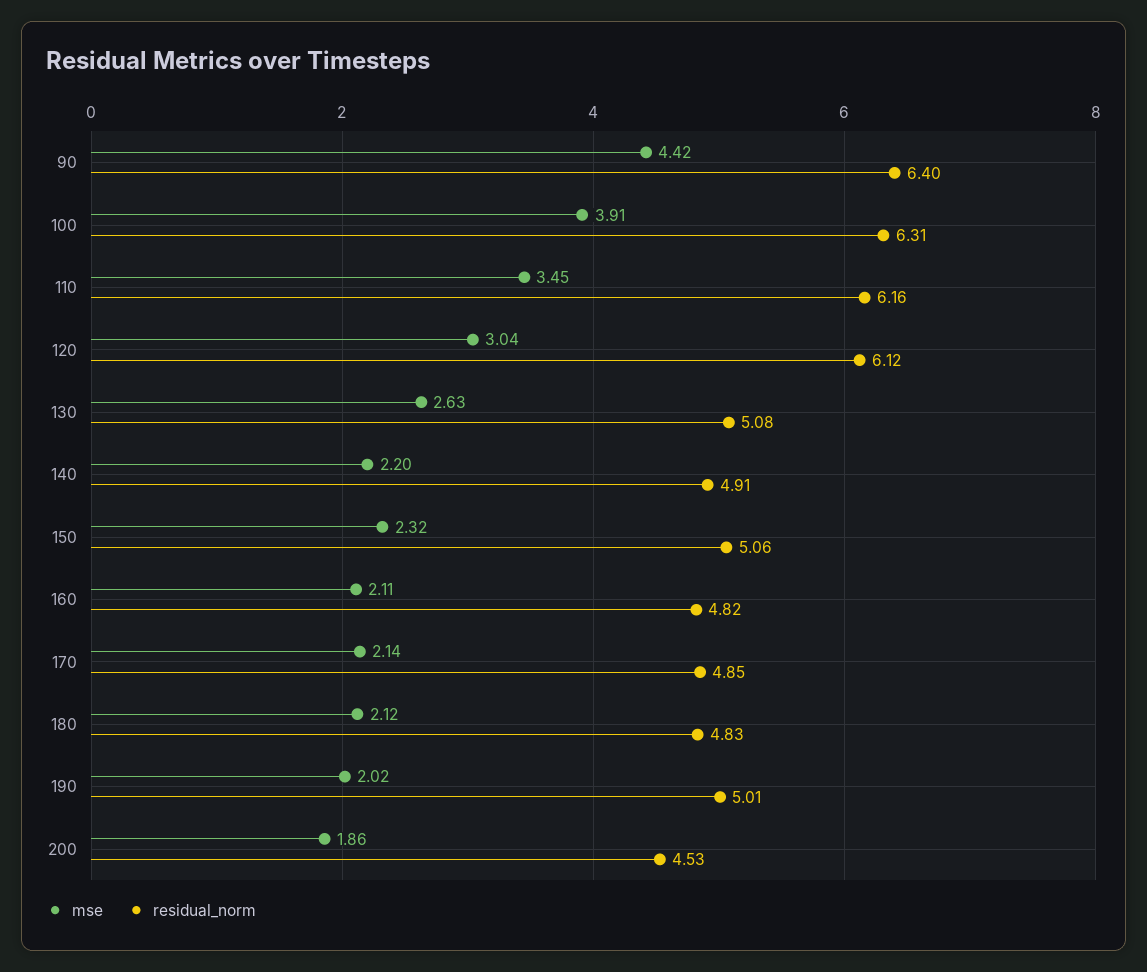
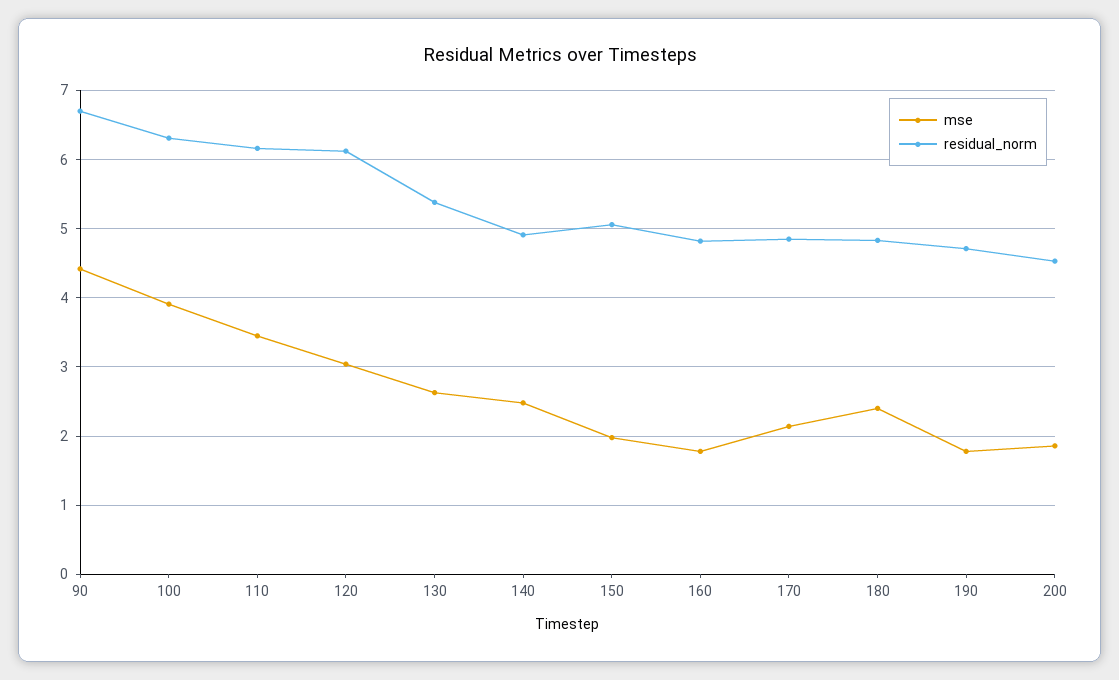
  {
    "mse": {
      "90": 4.42,
      "100": 3.91,
      "110": 3.45,
      "120": 3.04,
      "130": 2.63,
-     "140": 2.2,
+     "140": 2.5,
-     "150": 2.32,
+     "150": 2,
-     "160": 2.11,
+     "160": 1.8,
      "170": 2.14,
-     "180": 2.12,
+     "180": 2.4,
-     "190": 2.02,
+     "190": 1.8,
      "200": 1.86
    },
    "residual_norm": {
-     "90": 6.4,
+     "90": 6.7,
      "100": 6.31,
      "110": 6.16,
      "120": 6.12,
-     "130": 5.08,
+     "130": 5.4,
      "140": 4.91,
      "150": 5.06,
      "160": 4.82,
      "170": 4.85,
      "180": 4.83,
-     "190": 5.01,
+     "190": 4.7,
      "200": 4.53
    }
  }

